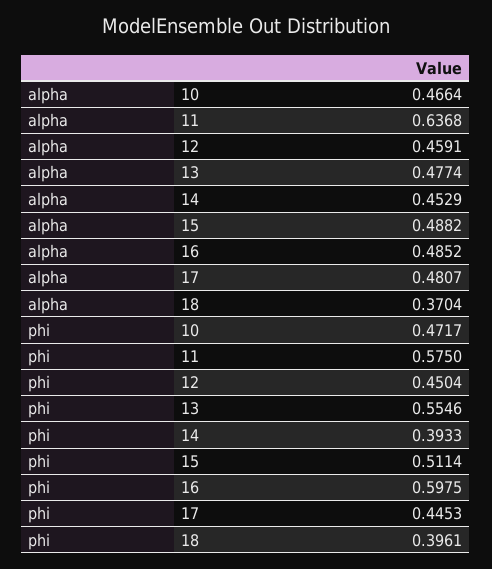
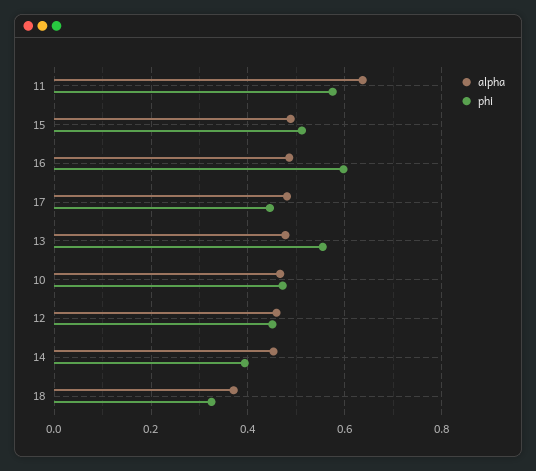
  {
    "alpha": {
      "10": 0.4664,
      "11": 0.6368,
      "12": 0.4591,
      "13": 0.4774,
      "14": 0.4529,
      "15": 0.4882,
      "16": 0.4852,
      "17": 0.4807,
      "18": 0.3704
    },
    "phi": {
      "10": 0.4717,
      "11": 0.575,
      "12": 0.4504,
      "13": 0.5546,
      "14": 0.3933,
      "15": 0.5114,
      "16": 0.5975,
      "17": 0.4453,
-     "18": 0.3961
+     "18": 0.32
    }
  }

